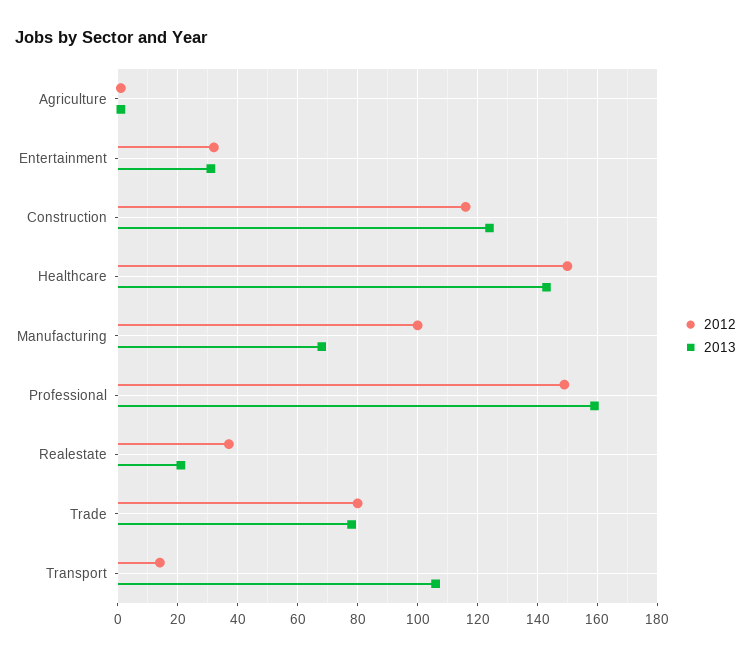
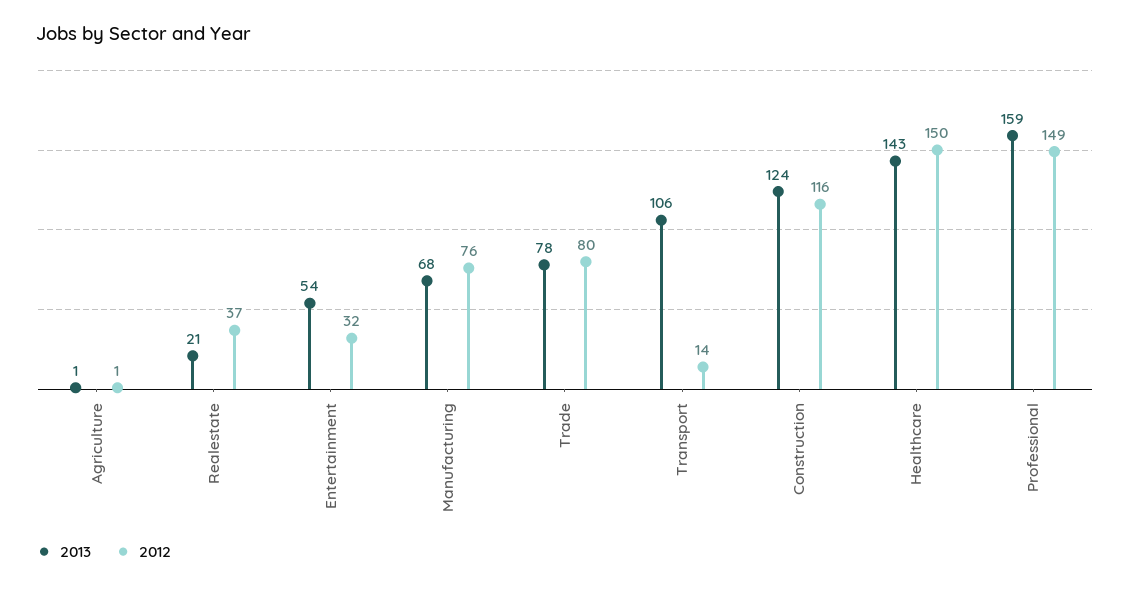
  {
    "2012": {
      "Agriculture": 1,
      "Entertainment": 32,
      "Construction": 116,
      "Healthcare": 150,
-     "Manufacturing": 100,
+     "Manufacturing": 76,
      "Professional": 149,
      "Realestate": 37,
      "Trade": 80,
      "Transport": 14
    },
    "2013": {
      "Agriculture": 1,
-     "Entertainment": 30,
+     "Entertainment": 54,
      "Construction": 124,
      "Healthcare": 143,
      "Manufacturing": 68,
      "Professional": 159,
      "Realestate": 21,
      "Trade": 78,
      "Transport": 106
    }
  }

